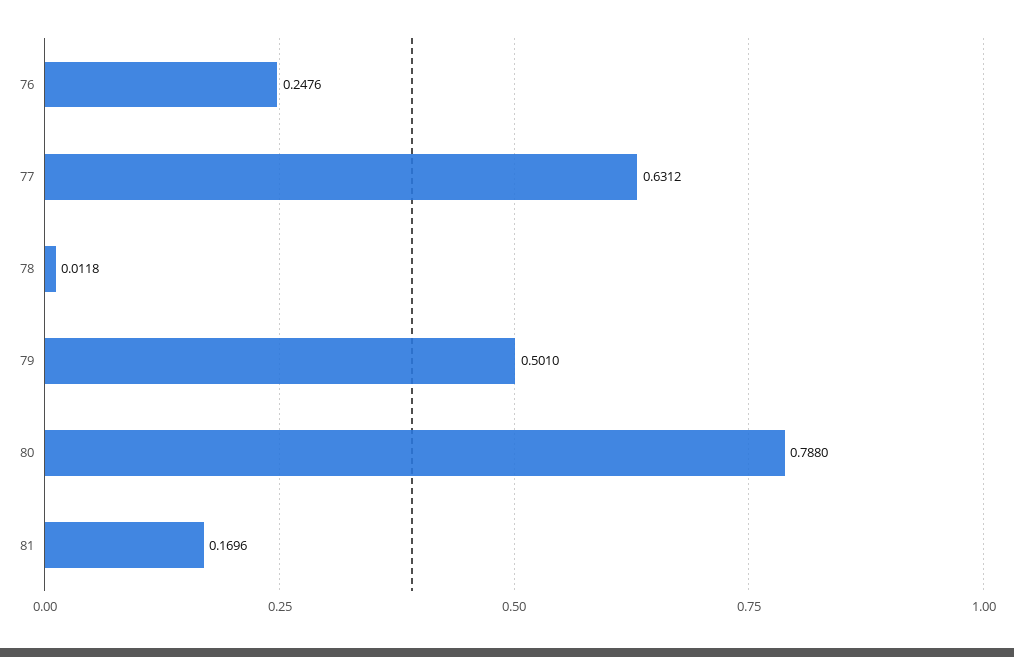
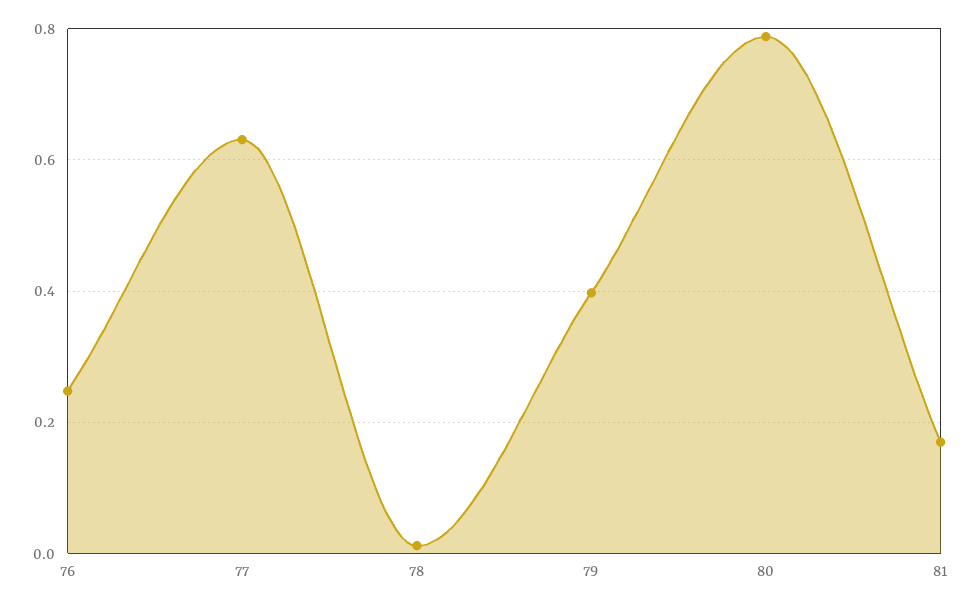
  {
    "76": 0.2476,
    "77": 0.6312,
    "78": 0.0118,
-   "79": 0.501,
+   "79": 0.4,
    "80": 0.788,
    "81": 0.1696
  }

